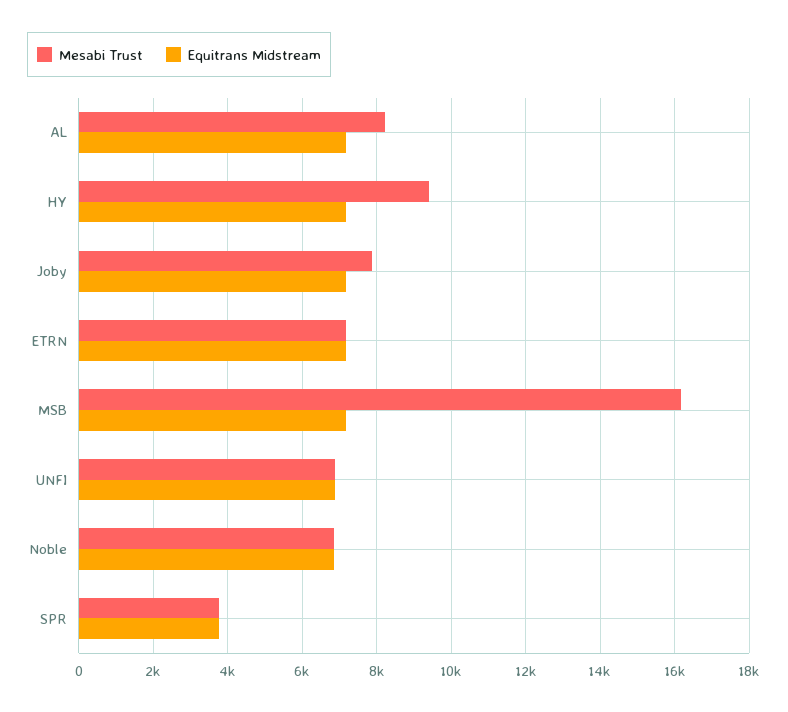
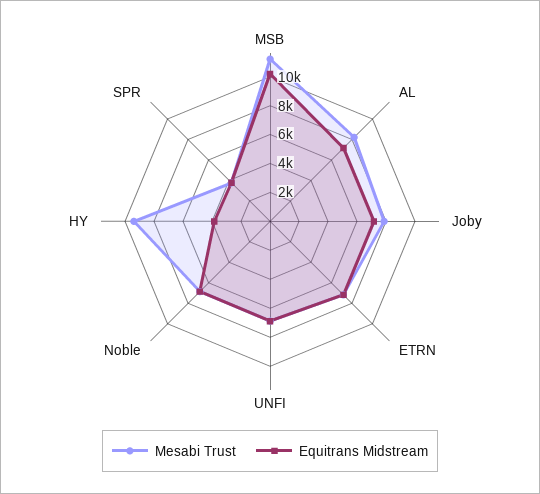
  {
    "Mesabi Trust": {
      "AL": 8200,
      "HY": 9400,
      "Joby": 7800,
      "ETRN": 7200,
-     "MSB": 16200,
+     "MSB": 11000,
      "UNFI": 6800,
      "Noble": 6800,
      "SPR": 3800
    },
    "Equitrans Midstream": {
      "AL": 7200,
-     "HY": 7200,
+     "HY": 4000,
      "Joby": 7200,
      "ETRN": 7200,
-     "MSB": 7200,
+     "MSB": 10000,
      "UNFI": 6800,
      "Noble": 6800,
      "SPR": 3800
    }
  }

